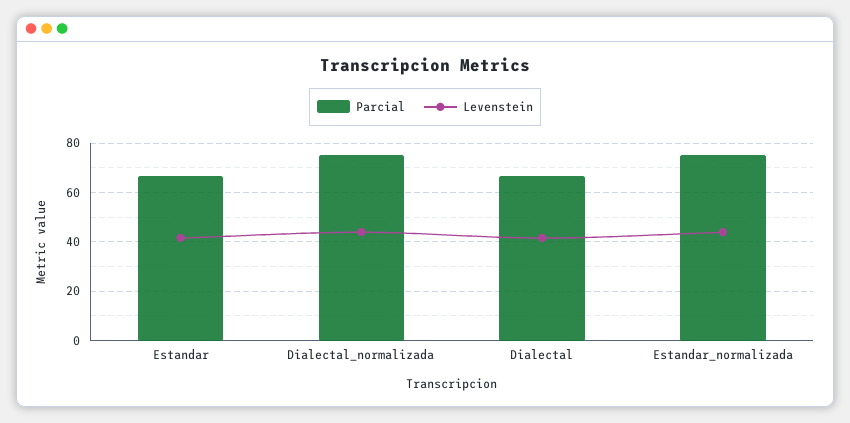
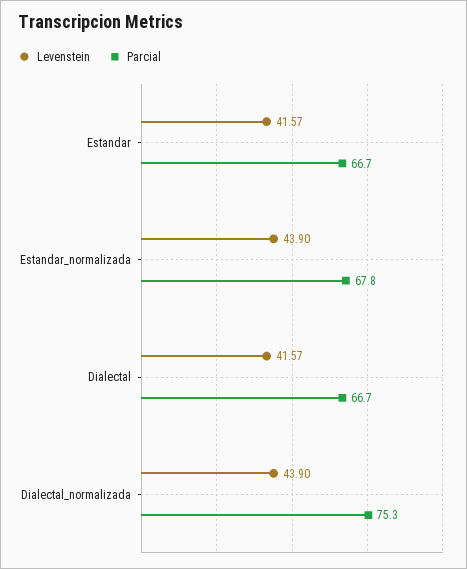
  {
    "Parcial": {
      "Estandar": 66.7,
      "Dialectal_normalizada": 75.3,
      "Dialectal": 66.7,
-     "Estandar_normalizada": 75
+     "Estandar_normalizada": 67.8
    },
    "Levenstein": {
      "Estandar": 41.57,
      "Dialectal_normalizada": 43.9,
      "Dialectal": 41.57,
      "Estandar_normalizada": 43.9
    }
  }

